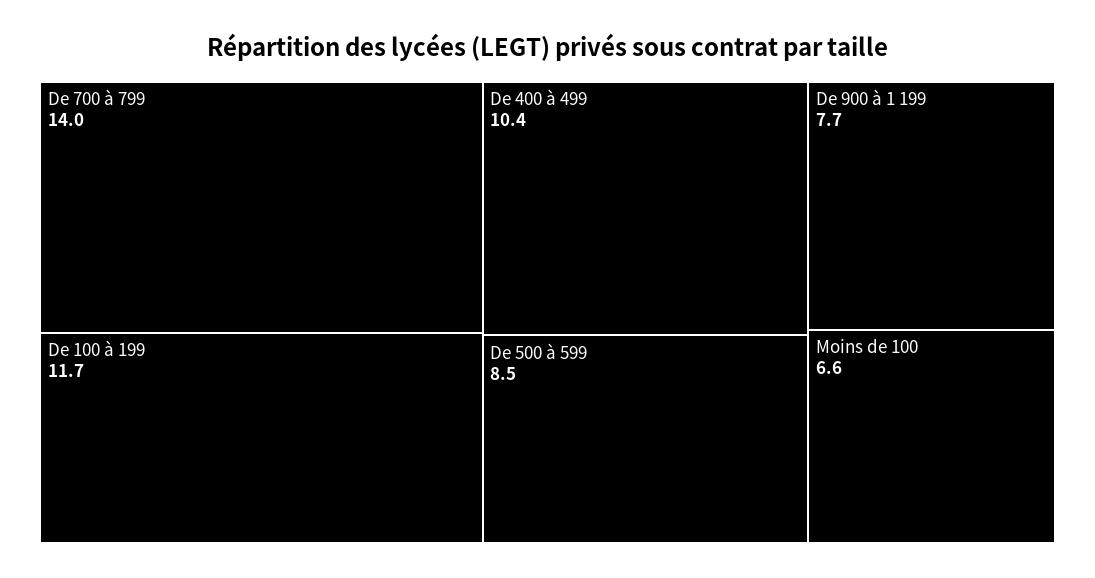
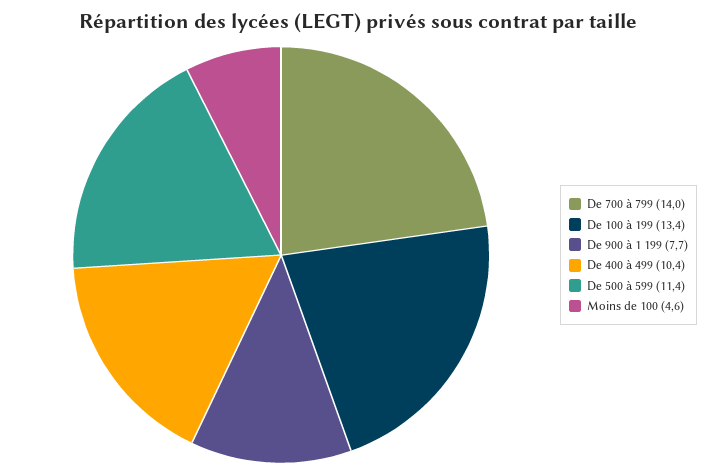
  {
    "De 700 à 799": 14,
-   "De 100 à 199": 11.7,
+   "De 100 à 199": 13.4,
    "De 400 à 499": 10.4,
-   "De 500 à 599": 8.5,
+   "De 500 à 599": 11.4,
    "De 900 à 1 199": 7.7,
-   "Moins de 100": 6.6
+   "Moins de 100": 4.6
  }

